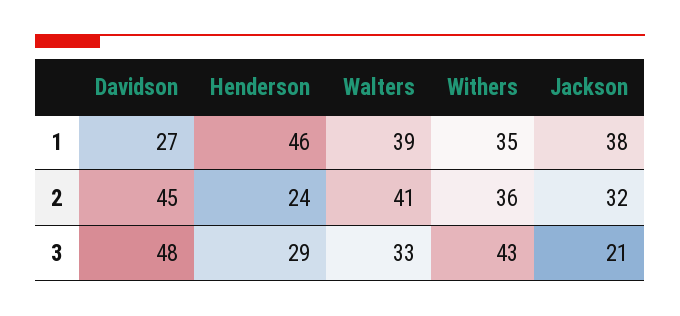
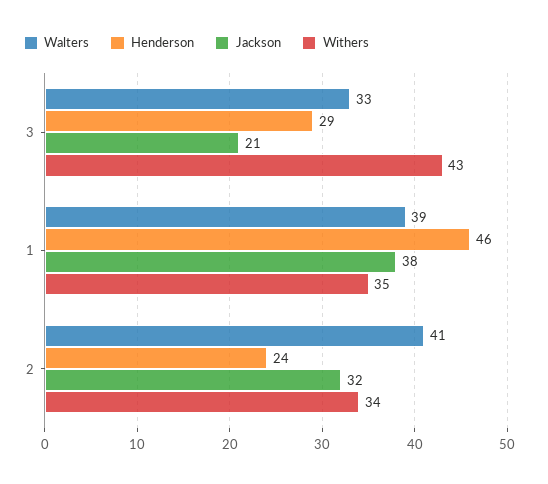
  {
-   "Davidson": {
-     "1": 27,
-     "2": 45,
-     "3": 48
-   },
    "Henderson": {
      "1": 46,
      "2": 24,
      "3": 29
    },
    "Walters": {
      "1": 39,
      "2": 41,
      "3": 33
    },
    "Withers": {
      "1": 35,
-     "2": 36,
+     "2": 34,
      "3": 43
    },
    "Jackson": {
      "1": 38,
      "2": 32,
      "3": 21
    }
  }

